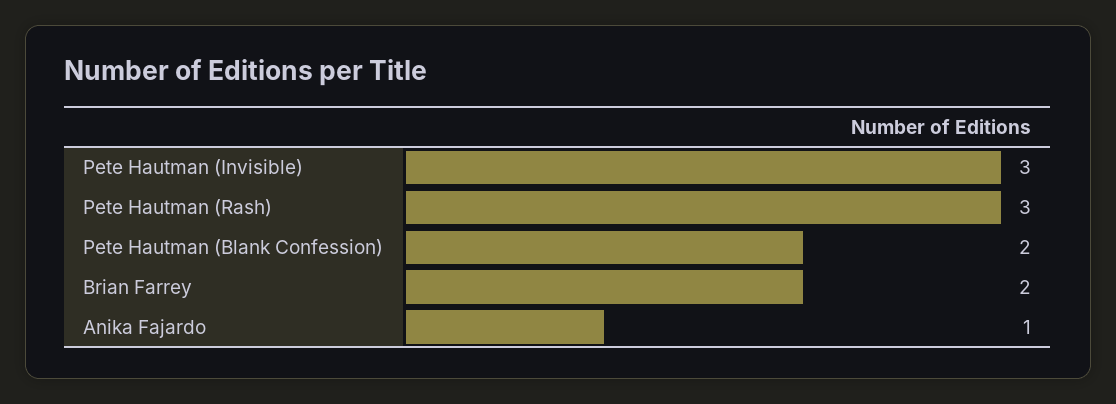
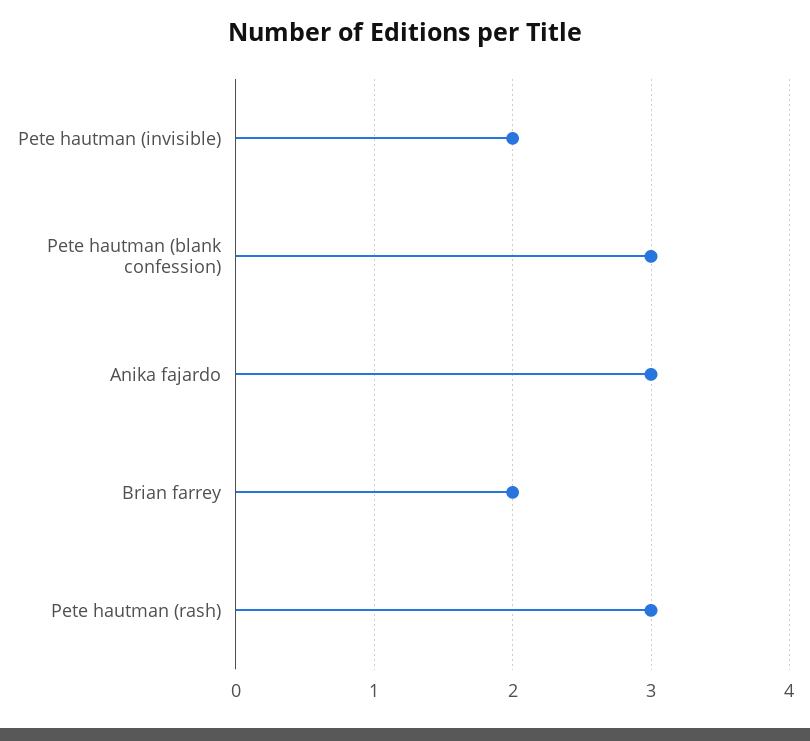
  {
-   "Pete Hautman (Invisible)": 3,
+   "Pete Hautman (Invisible)": 2,
    "Pete Hautman (Rash)": 3,
-   "Pete Hautman (Blank Confession)": 2,
+   "Pete Hautman (Blank Confession)": 3,
    "Brian Farrey": 2,
-   "Anika Fajardo": 1
+   "Anika Fajardo": 3
  }

